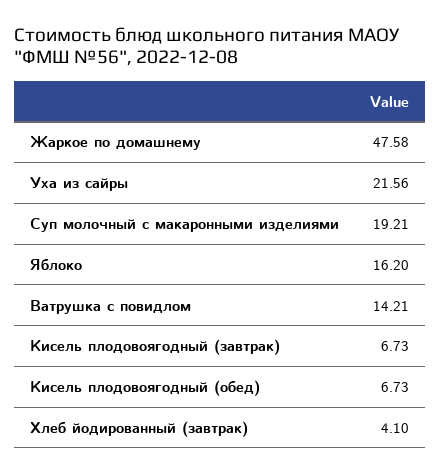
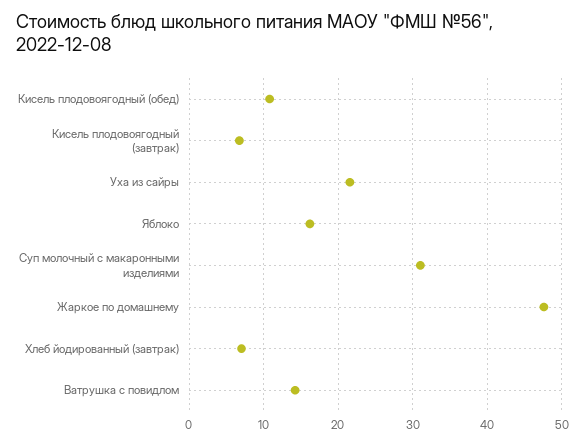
  {
    "Жаркое по домашнему": 47.58,
    "Уха из сайры": 21.56,
-   "Суп молочный с макаронными изделиями": 19.21,
+   "Суп молочный с макаронными изделиями": 31,
    "Яблоко": 16.2,
    "Ватрушка с повидлом": 14.21,
    "Кисель плодовоягодный (завтрак)": 6.73,
-   "Кисель плодовоягодный (обед)": 6.73,
+   "Кисель плодовоягодный (обед)": 11,
-   "Хлеб йодированный (завтрак)": 4.1
+   "Хлеб йодированный (завтрак)": 7
  }

